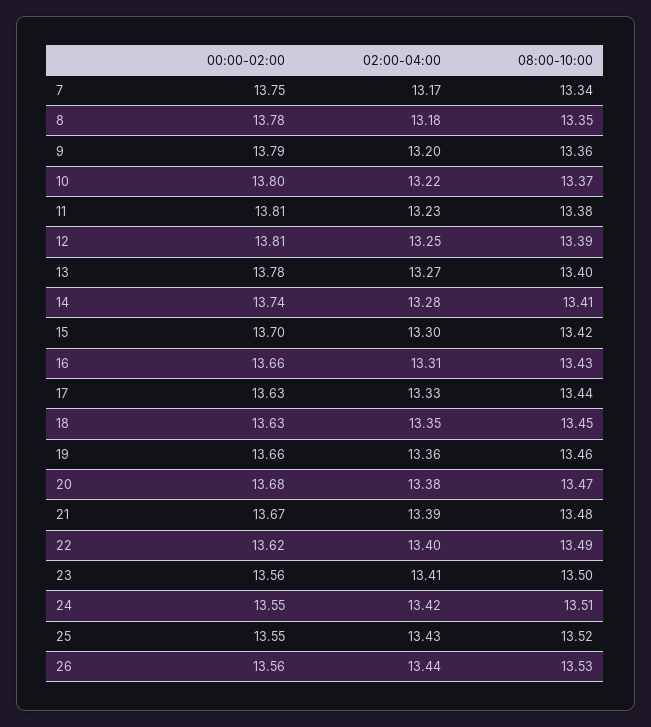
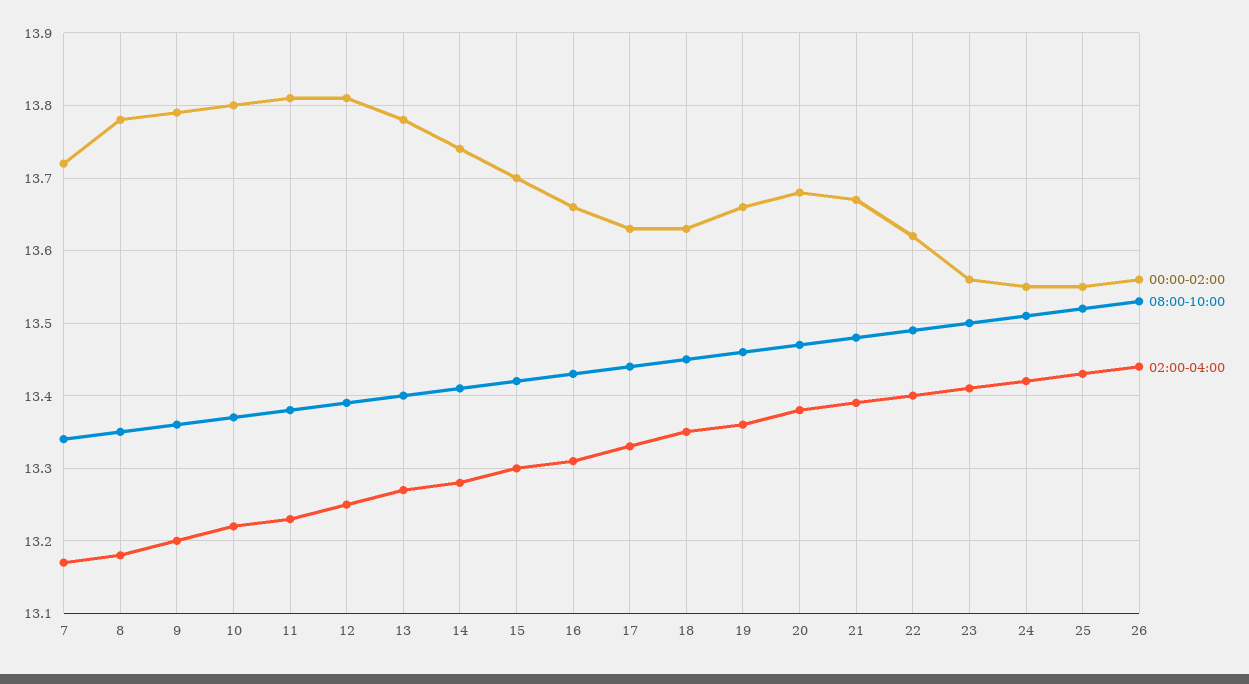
  {
    "00:00-02:00": {
-     "7": 13.75,
+     "7": 13.72,
      "8": 13.78,
      "9": 13.79,
      "10": 13.8,
      "11": 13.81,
      "12": 13.81,
      "13": 13.78,
      "14": 13.74,
      "15": 13.7,
      "16": 13.66,
      "17": 13.63,
      "18": 13.63,
      "19": 13.66,
      "20": 13.68,
      "21": 13.67,
      "22": 13.62,
      "23": 13.56,
      "24": 13.55,
      "25": 13.55,
      "26": 13.56
    },
    "02:00-04:00": {
      "7": 13.17,
      "8": 13.18,
      "9": 13.2,
      "10": 13.22,
      "11": 13.23,
      "12": 13.25,
      "13": 13.27,
      "14": 13.28,
      "15": 13.3,
      "16": 13.31,
      "17": 13.33,
      "18": 13.35,
      "19": 13.36,
      "20": 13.38,
      "21": 13.39,
      "22": 13.4,
      "23": 13.41,
      "24": 13.42,
      "25": 13.43,
      "26": 13.44
    },
    "08:00-10:00": {
      "7": 13.34,
      "8": 13.35,
      "9": 13.36,
      "10": 13.37,
      "11": 13.38,
      "12": 13.39,
      "13": 13.4,
      "14": 13.41,
      "15": 13.42,
      "16": 13.43,
      "17": 13.44,
      "18": 13.45,
      "19": 13.46,
      "20": 13.47,
      "21": 13.48,
      "22": 13.49,
      "23": 13.5,
      "24": 13.51,
      "25": 13.52,
      "26": 13.53
    }
  }

